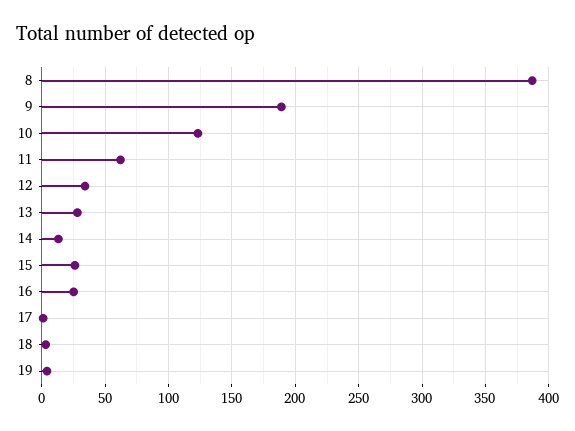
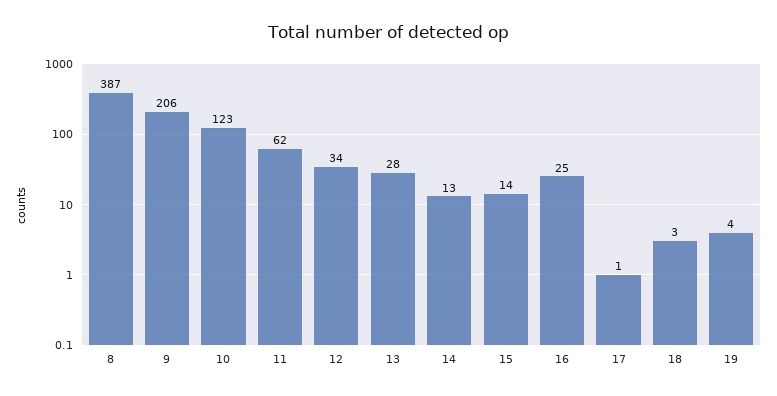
  {
    "8": 387,
-   "9": 190,
+   "9": 206,
    "10": 123,
    "11": 62,
    "12": 34,
    "13": 28,
    "14": 13,
-   "15": 25,
+   "15": 14,
    "16": 25,
    "17": 1,
    "18": 3,
    "19": 4
  }

